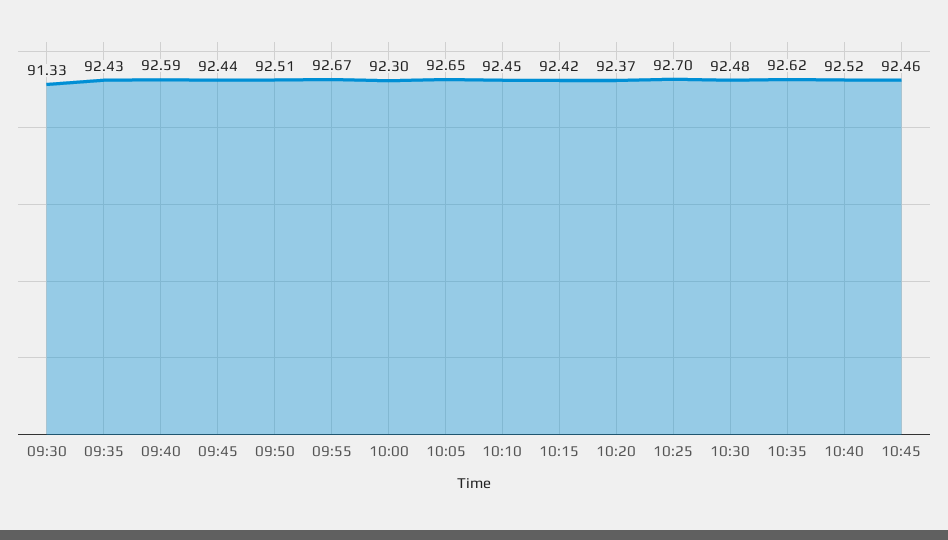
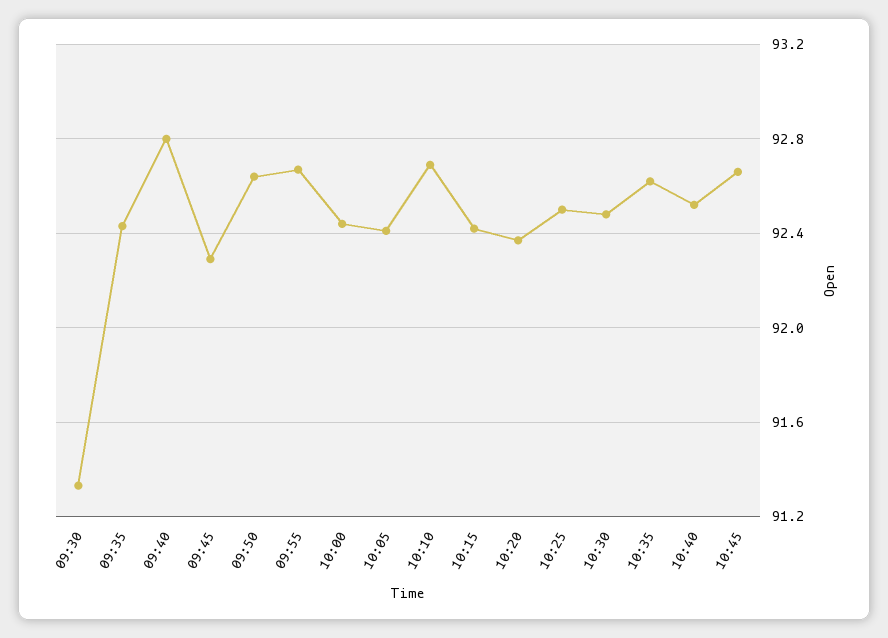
  {
    "09:30": 91.33,
    "09:35": 92.43,
-   "09:40": 92.59,
+   "09:40": 92.8,
-   "09:45": 92.44,
+   "09:45": 92.3,
-   "09:50": 92.51,
+   "09:50": 92.65,
    "09:55": 92.67,
-   "10:00": 92.3,
+   "10:00": 92.45,
-   "10:05": 92.65,
+   "10:05": 92.4,
-   "10:10": 92.45,
+   "10:10": 92.7,
    "10:15": 92.42,
    "10:20": 92.37,
-   "10:25": 92.7,
+   "10:25": 92.5,
    "10:30": 92.48,
    "10:35": 92.62,
    "10:40": 92.52,
-   "10:45": 92.46
+   "10:45": 92.65
  }

